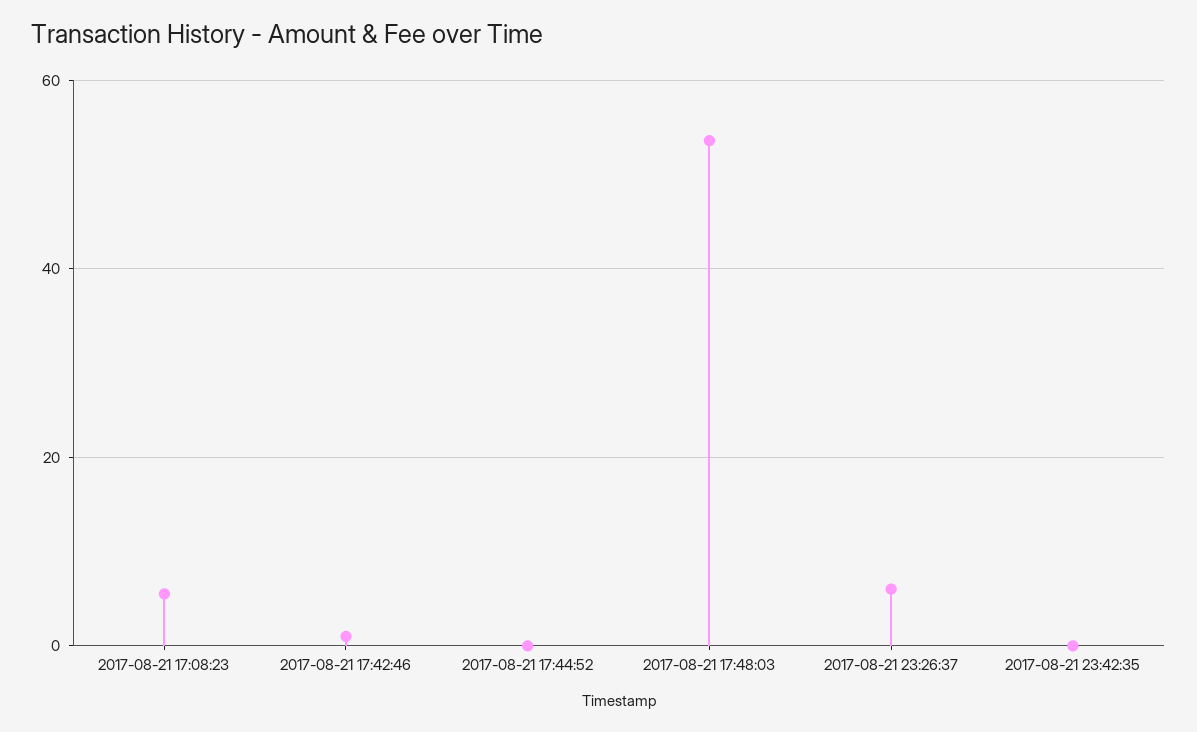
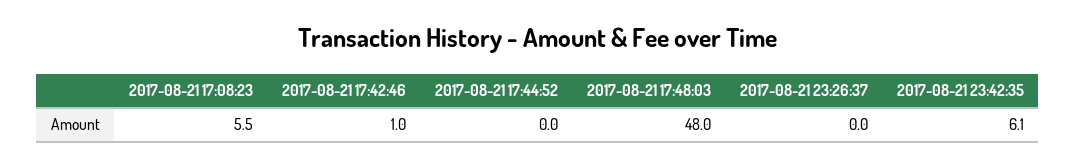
  {
    "2017-08-21 17:08:23": 5.5,
    "2017-08-21 17:42:46": 1,
    "2017-08-21 17:44:52": 0,
-   "2017-08-21 17:48:03": 54,
+   "2017-08-21 17:48:03": 48,
-   "2017-08-21 23:26:37": 6,
+   "2017-08-21 23:26:37": 0,
-   "2017-08-21 23:42:35": 0
+   "2017-08-21 23:42:35": 6.1
  }

